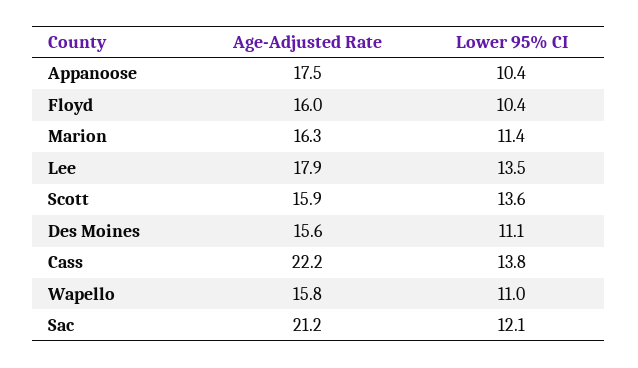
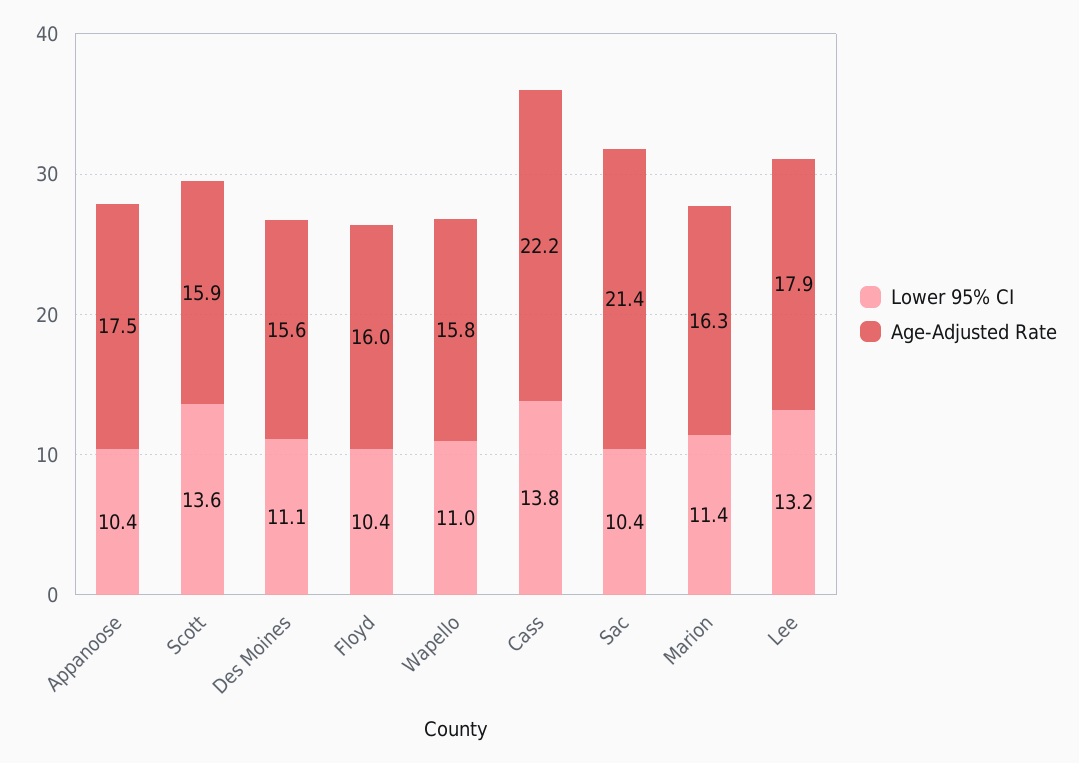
  {
    "Age-Adjusted Rate": {
      "Appanoose": 17.5,
      "Floyd": 16,
      "Marion": 16.3,
      "Lee": 17.9,
      "Scott": 15.9,
      "Des Moines": 15.6,
      "Cass": 22.2,
      "Wapello": 15.8,
-     "Sac": 21.2
+     "Sac": 21.4
    },
    "Lower 95% CI": {
      "Appanoose": 10.4,
      "Floyd": 10.4,
      "Marion": 11.4,
-     "Lee": 13.5,
+     "Lee": 13.2,
      "Scott": 13.6,
      "Des Moines": 11.1,
      "Cass": 13.8,
      "Wapello": 11,
-     "Sac": 12.1
+     "Sac": 10.4
    }
  }

